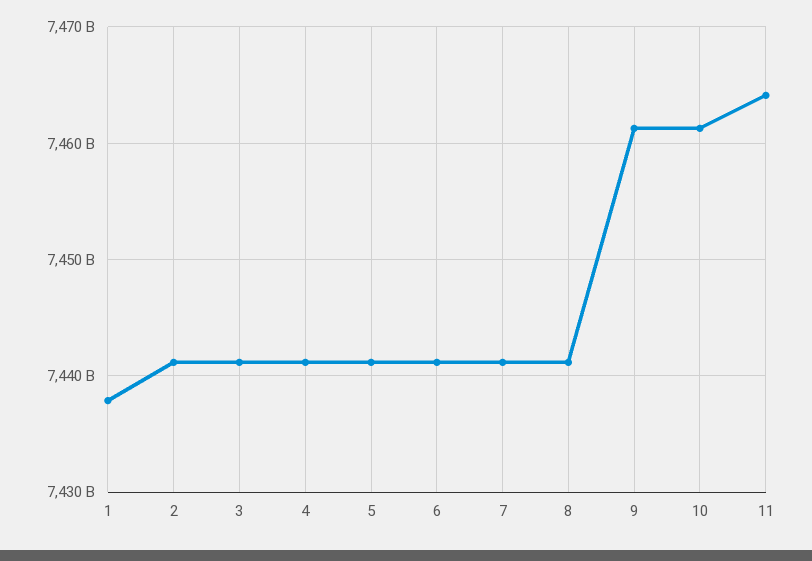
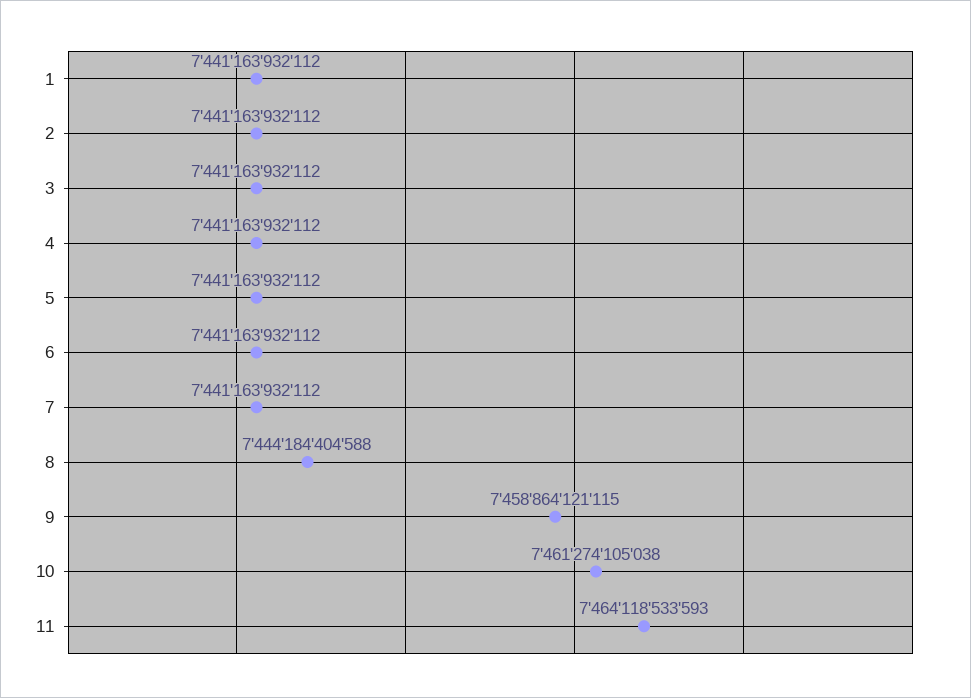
  {
-   "1": 7438000000000,
+   "1": 7441163932112,
    "2": 7441163932112,
    "3": 7441163932112,
    "4": 7441163932112,
    "5": 7441163932112,
    "6": 7441163932112,
    "7": 7441163932112,
-   "8": 7441000000000,
+   "8": 7444184404588,
-   "9": 7461000000000,
+   "9": 7458864121115,
    "10": 7461274105038,
    "11": 7464118533593
  }

